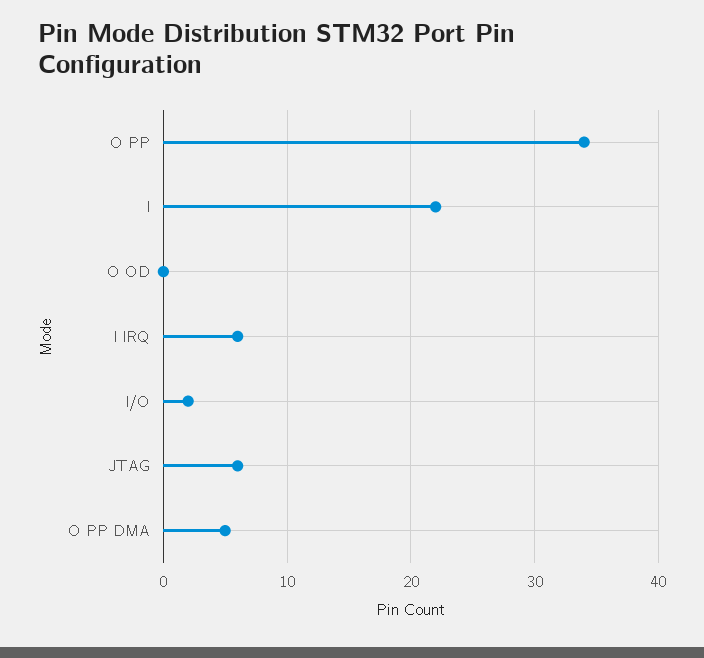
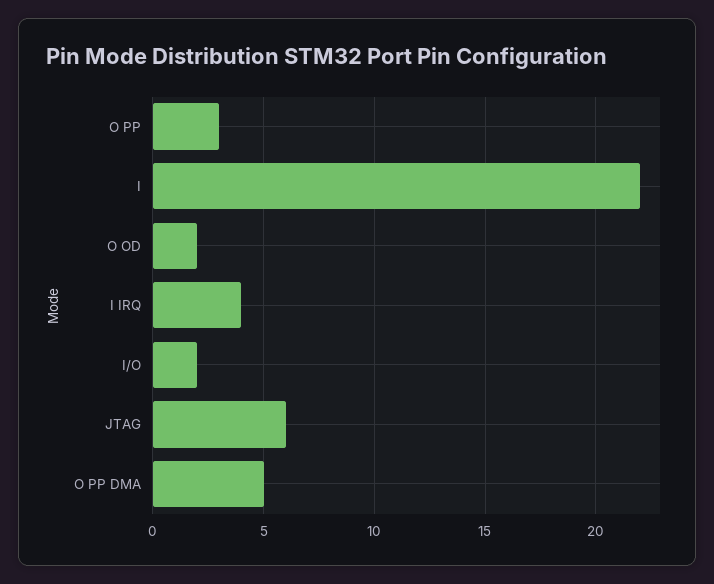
  {
-   "O PP": 34,
+   "O PP": 3,
    "I": 22,
-   "O OD": 0,
+   "O OD": 2,
-   "I IRQ": 6,
+   "I IRQ": 4,
    "I/O": 2,
    "JTAG": 6,
    "O PP DMA": 5
  }

